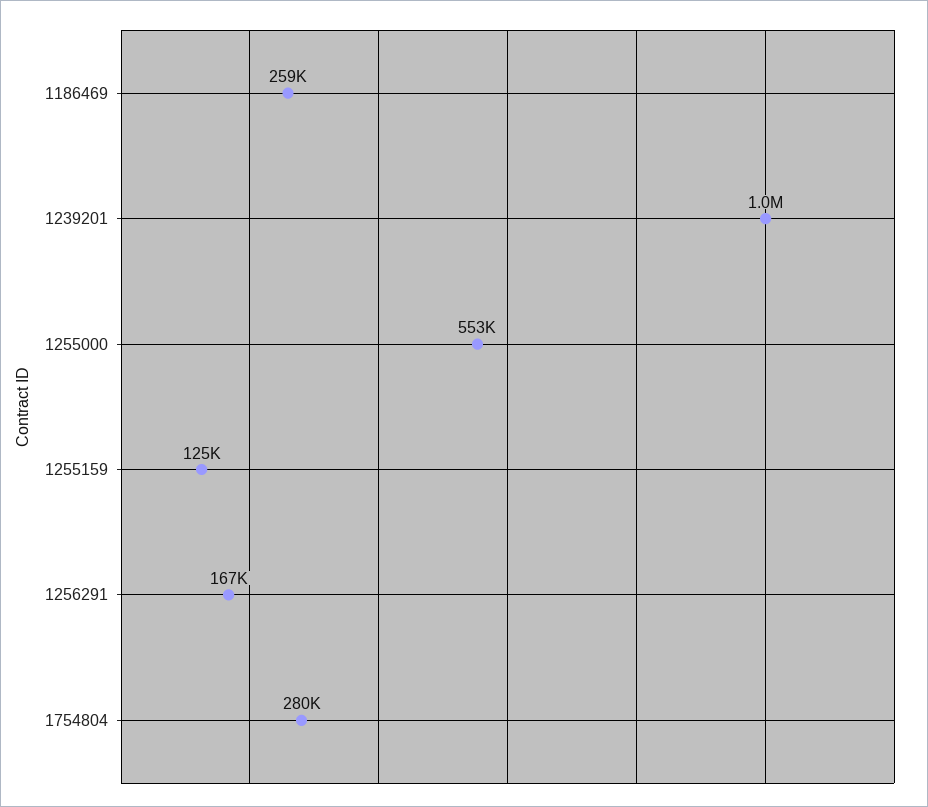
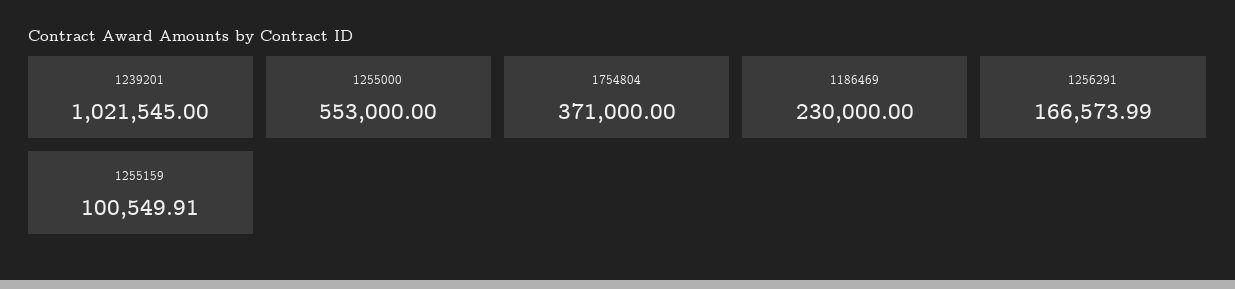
  {
-   "1186469": 259000,
+   "1186469": 230000,
    "1239201": 1021545,
    "1255000": 553000,
-   "1255159": 125000,
+   "1255159": 100549.91,
    "1256291": 166573.99,
-   "1754804": 280000
+   "1754804": 371000
  }

